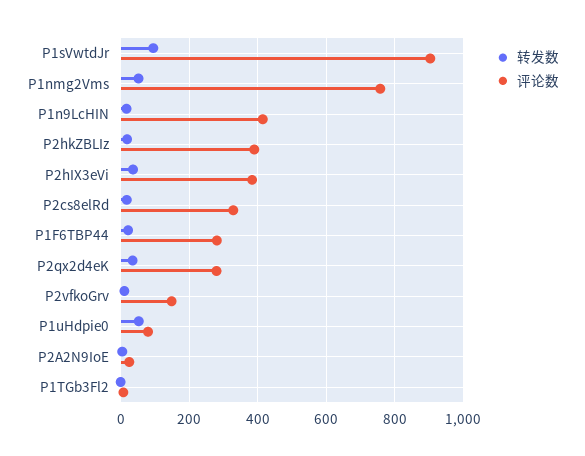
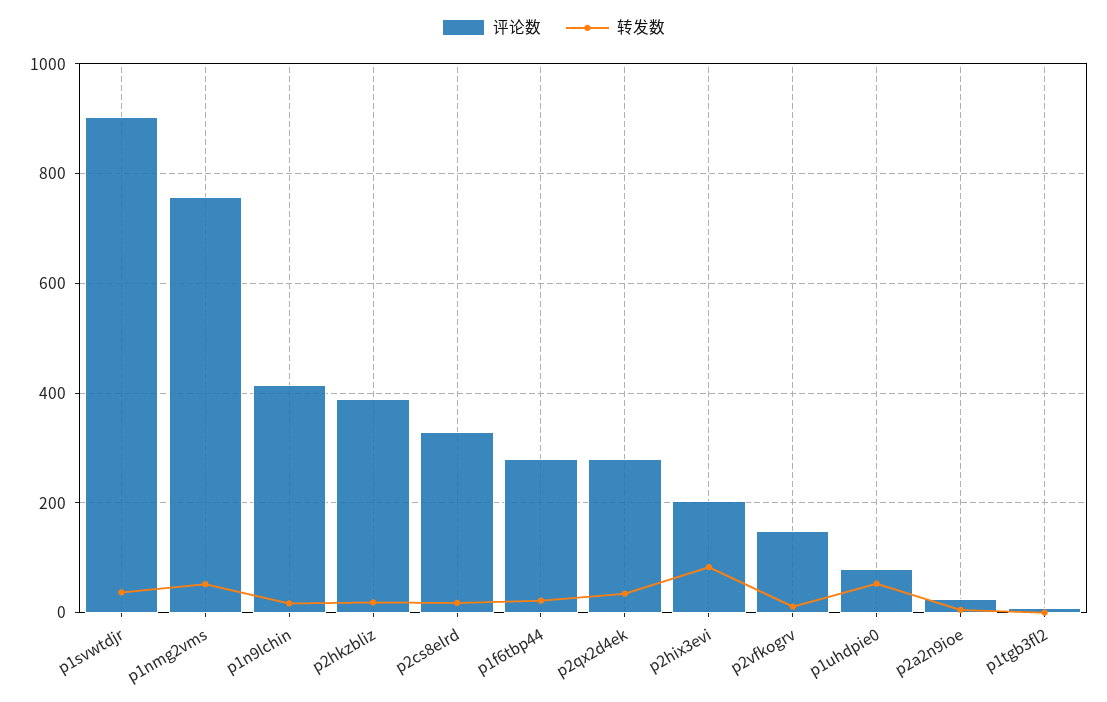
  {
    "转发数": {
-     "P1sVwtdJr": 100,
+     "P1sVwtdJr": 40,
      "P1nmg2Vms": 60,
      "P1n9LcHIN": 20,
      "P2hkZBLIz": 20,
-     "P2hIX3eVi": 40,
+     "P2hIX3eVi": 80,
      "P2cs8elRd": 20,
      "P1F6TBP44": 20,
      "P2qx2d4eK": 40,
      "P2vfkoGrv": 20,
      "P1uHdpie0": 60,
      "P2A2N9IoE": 0,
      "P1TGb3Fl2": 0
    },
    "评论数": {
      "P1sVwtdJr": 900,
      "P1nmg2Vms": 760,
      "P1n9LcHIN": 420,
      "P2hkZBLIz": 400,
-     "P2hIX3eVi": 380,
+     "P2hIX3eVi": 200,
      "P2cs8elRd": 320,
      "P1F6TBP44": 280,
      "P2qx2d4eK": 280,
      "P2vfkoGrv": 140,
      "P1uHdpie0": 80,
      "P2A2N9IoE": 20,
      "P1TGb3Fl2": 0
    }
  }

